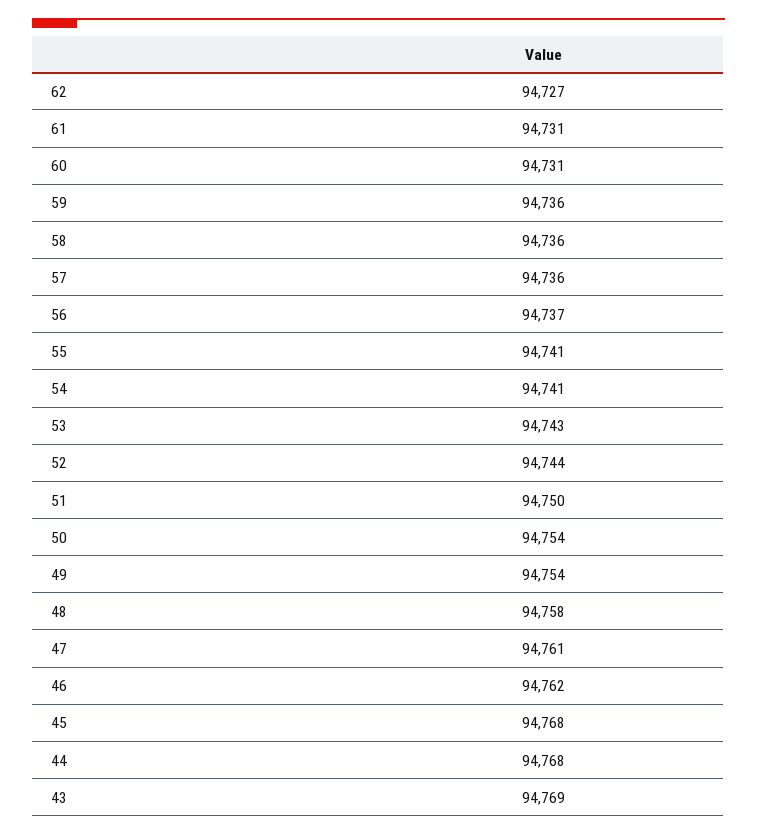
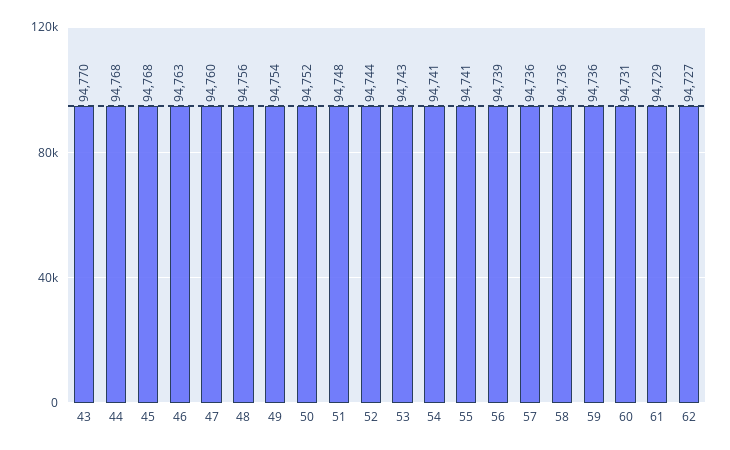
  {
    "62": 94727,
-   "61": 94731,
+   "61": 94729,
    "60": 94731,
    "59": 94736,
    "58": 94736,
    "57": 94736,
-   "56": 94737,
+   "56": 94739,
    "55": 94741,
    "54": 94741,
    "53": 94743,
    "52": 94744,
-   "51": 94750,
+   "51": 94748,
-   "50": 94754,
+   "50": 94752,
    "49": 94754,
-   "48": 94758,
+   "48": 94756,
-   "47": 94761,
+   "47": 94760,
-   "46": 94762,
+   "46": 94763,
    "45": 94768,
    "44": 94768,
-   "43": 94769
+   "43": 94770
  }

